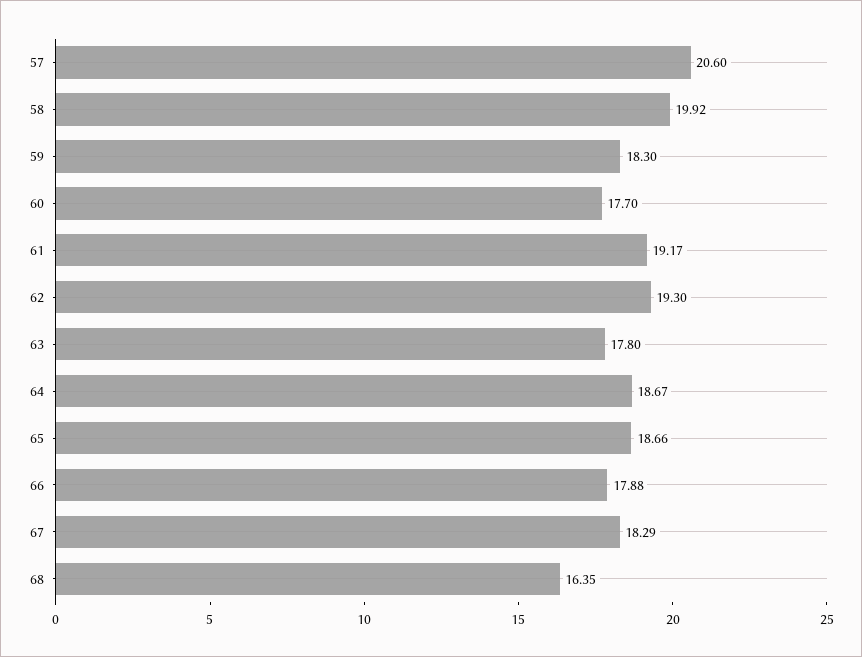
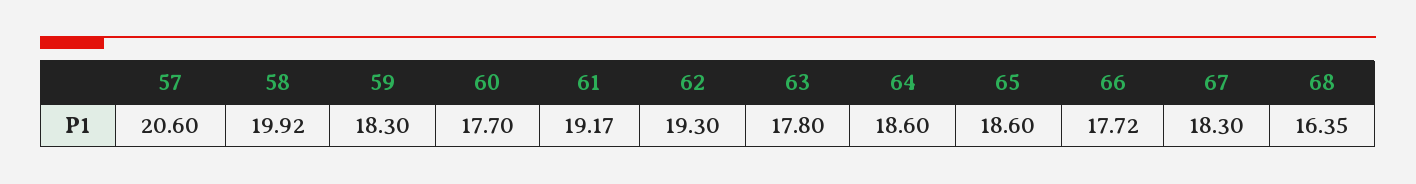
  {
    "57": 20.6,
    "58": 19.92,
    "59": 18.3,
    "60": 17.7,
    "61": 19.17,
    "62": 19.3,
    "63": 17.8,
-   "64": 18.67,
+   "64": 18.6,
-   "65": 18.66,
+   "65": 18.6,
-   "66": 17.88,
+   "66": 17.72,
-   "67": 18.29,
+   "67": 18.3,
    "68": 16.35
  }

